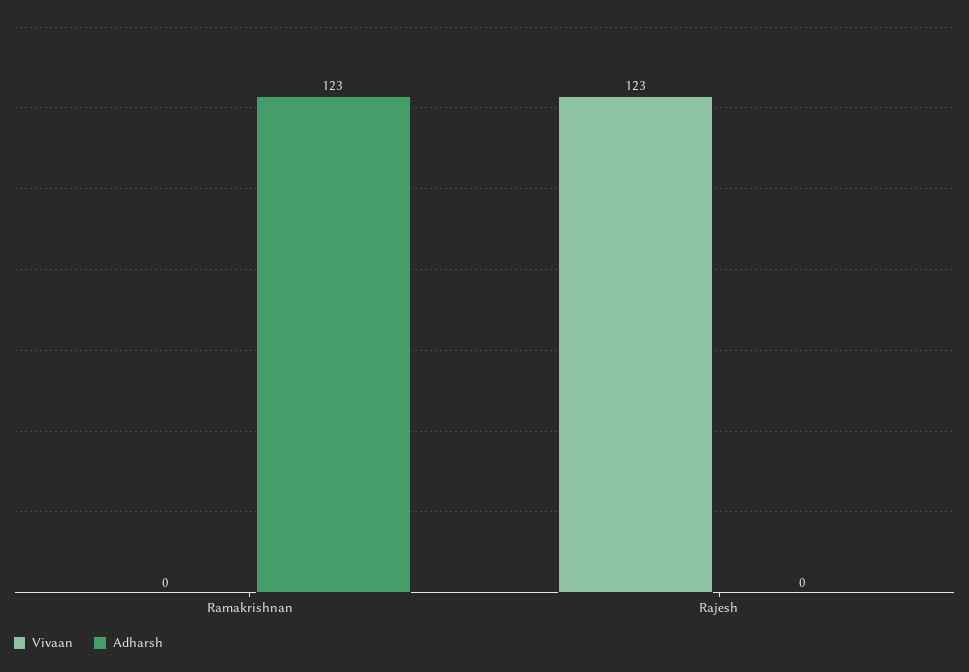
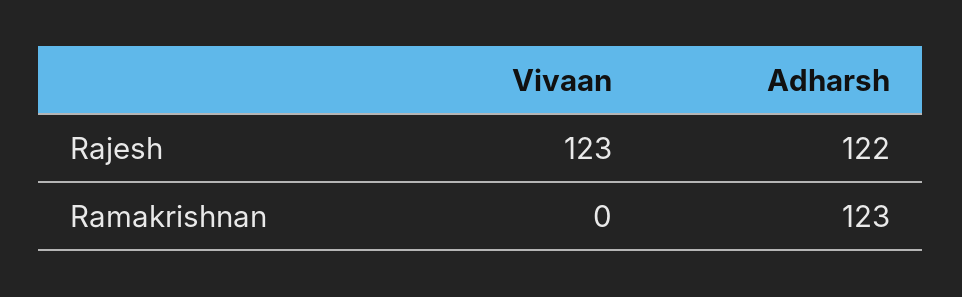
  {
    "Vivaan": {
      "Ramakrishnan": 0,
      "Rajesh": 123
    },
    "Adharsh": {
      "Ramakrishnan": 123,
-     "Rajesh": 0
+     "Rajesh": 122
    }
  }

